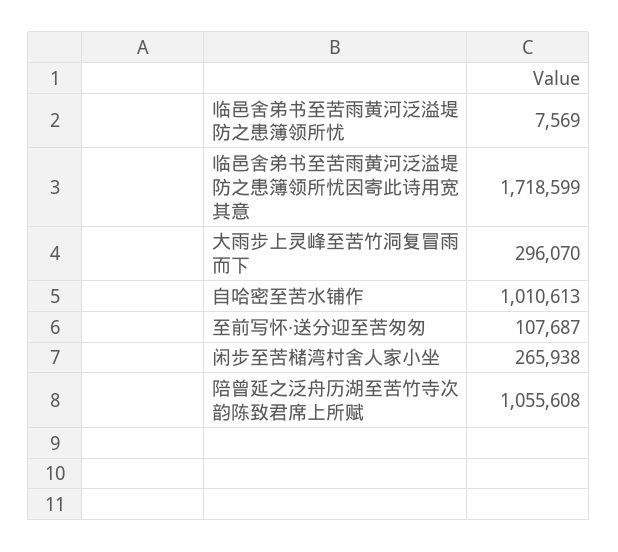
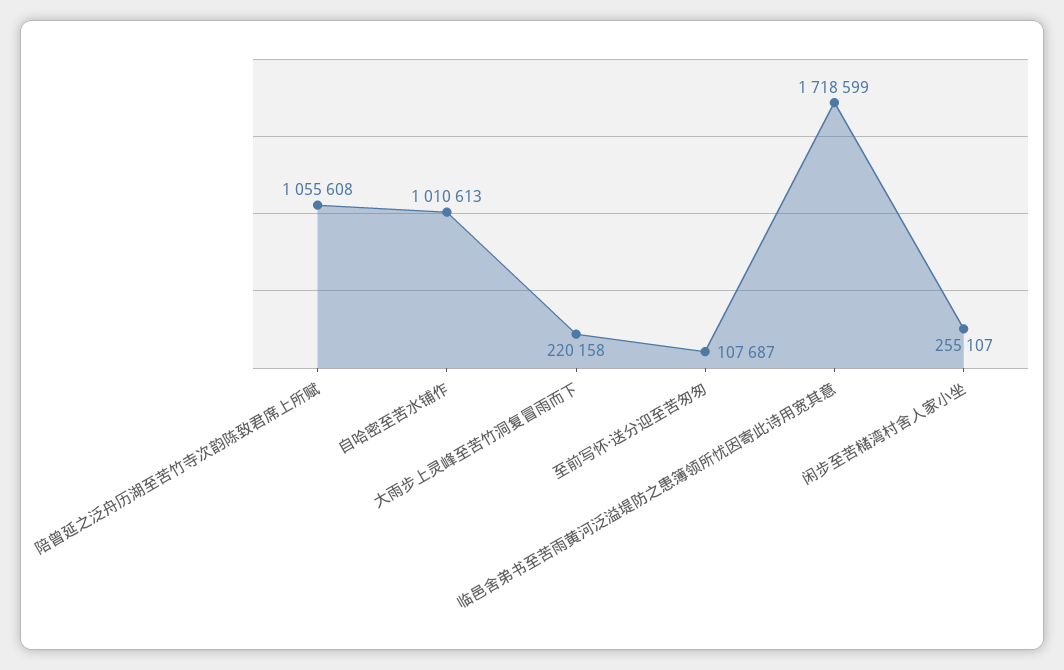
  {
-   "临邑舍弟书至苦雨黄河泛溢堤防之患簿领所忧": 7569,
    "临邑舍弟书至苦雨黄河泛溢堤防之患簿领所忧因寄此诗用宽其意": 1718599,
-   "大雨步上灵峰至苦竹洞复冒雨而下": 296070,
+   "大雨步上灵峰至苦竹洞复冒雨而下": 220158,
    "自哈密至苦水铺作": 1010613,
    "至前写怀·送分迎至苦匆匆": 107687,
-   "闲步至苦槠湾村舍人家小坐": 265938,
+   "闲步至苦槠湾村舍人家小坐": 255107,
    "陪曾延之泛舟历湖至苦竹寺次韵陈致君席上所赋": 1055608
  }

